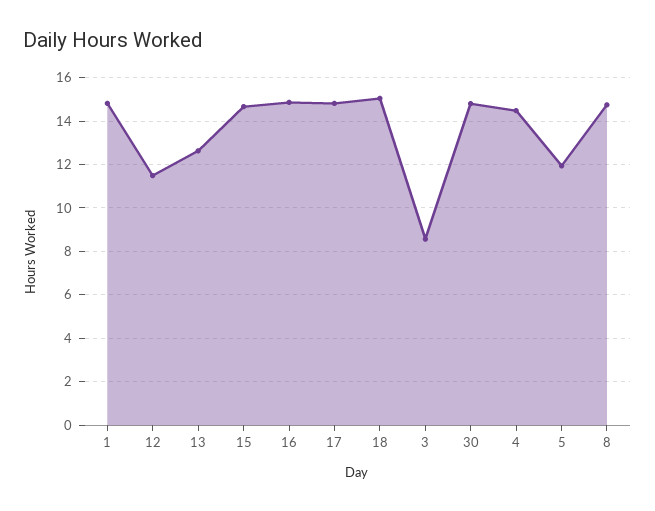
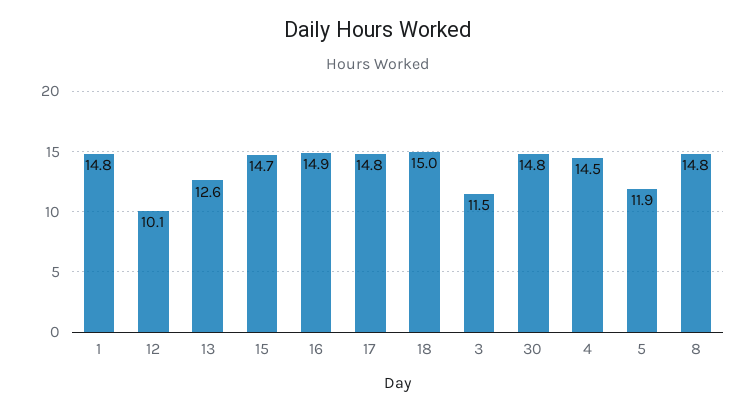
  {
    "1": 14.8,
-   "12": 11.5,
+   "12": 10.1,
    "13": 12.6,
    "15": 14.7,
    "16": 14.9,
    "17": 14.8,
    "18": 15,
-   "3": 8.5,
+   "3": 11.5,
    "30": 14.8,
    "4": 14.5,
    "5": 11.9,
    "8": 14.8
  }

